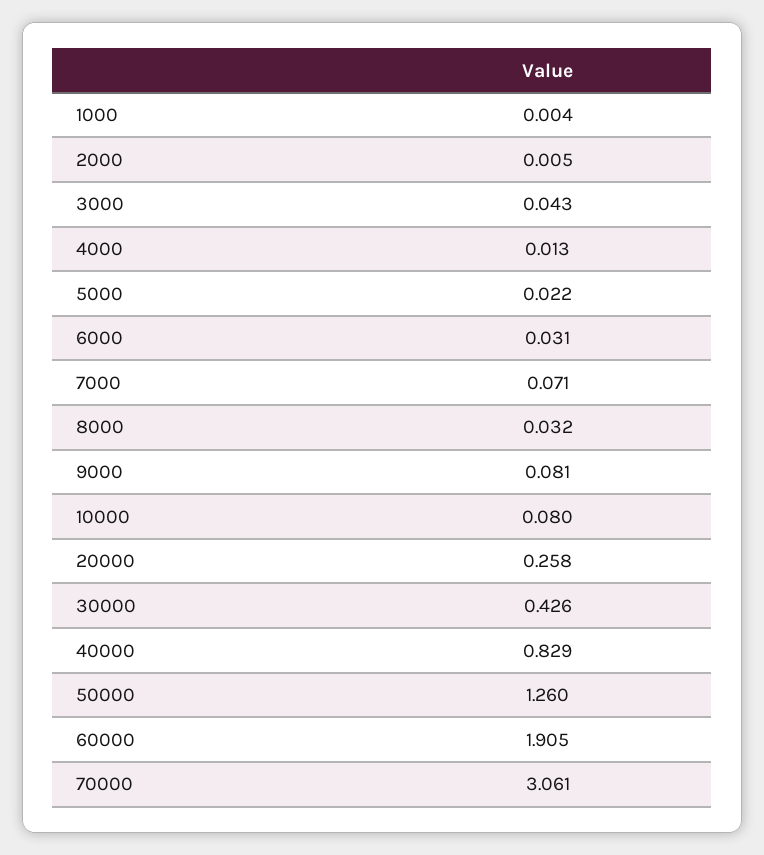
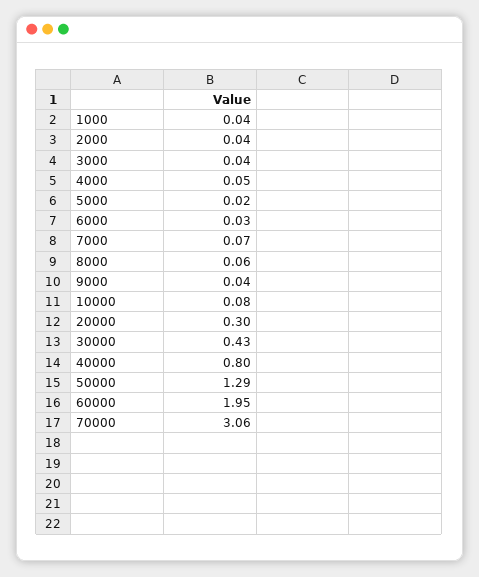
  {
-   "1000": 0.004,
+   "1000": 0.04,
-   "2000": 0.005,
+   "2000": 0.04,
    "3000": 0.043,
-   "4000": 0.013,
+   "4000": 0.05,
    "5000": 0.022,
    "6000": 0.031,
    "7000": 0.071,
-   "8000": 0.032,
+   "8000": 0.06,
-   "9000": 0.081,
+   "9000": 0.04,
    "10000": 0.08,
-   "20000": 0.258,
+   "20000": 0.3,
    "30000": 0.426,
-   "40000": 0.829,
+   "40000": 0.8,
-   "50000": 1.26,
+   "50000": 1.29,
-   "60000": 1.905,
+   "60000": 1.95,
    "70000": 3.061
  }

